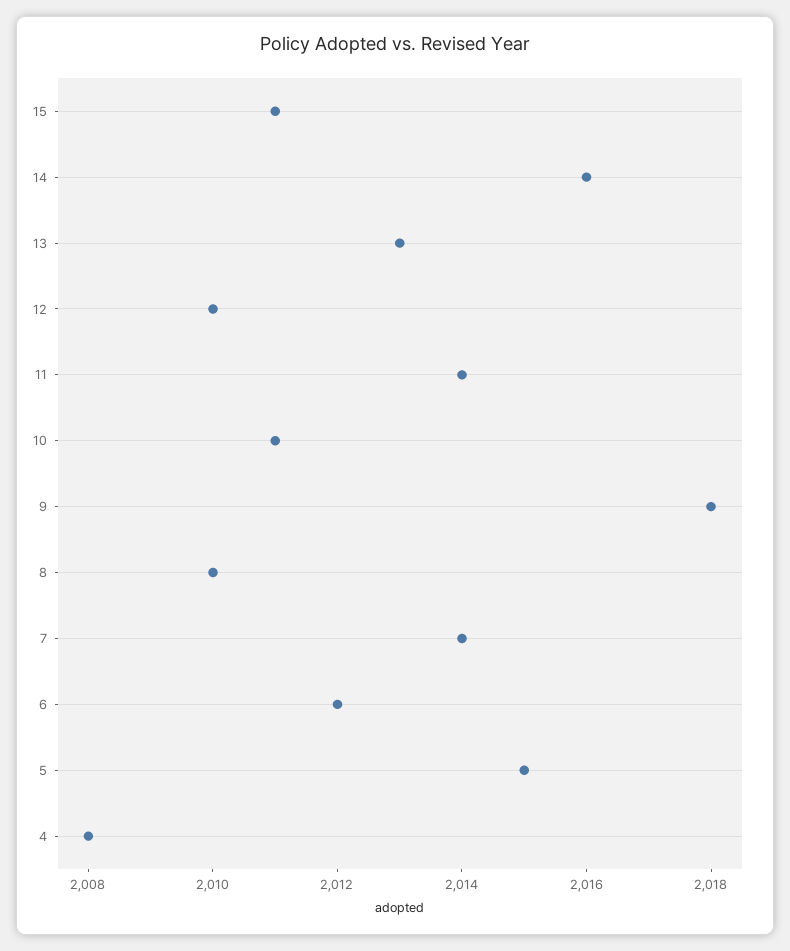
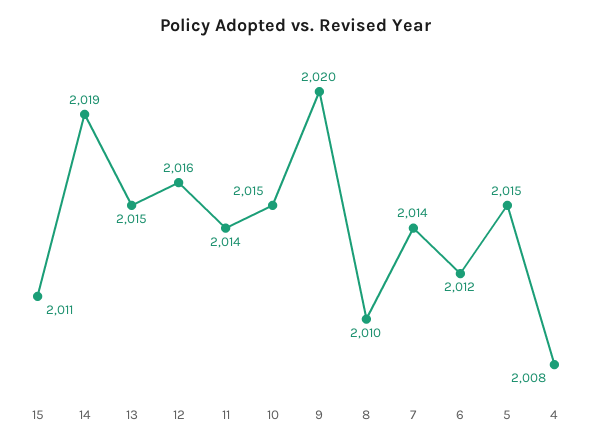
  {
    "15": 2011,
-   "14": 2016,
+   "14": 2019,
-   "13": 2013,
+   "13": 2015,
-   "12": 2010,
+   "12": 2016,
    "11": 2014,
-   "10": 2011,
+   "10": 2015,
-   "9": 2018,
+   "9": 2020,
    "8": 2010,
    "7": 2014,
    "6": 2012,
    "5": 2015,
    "4": 2008
  }

